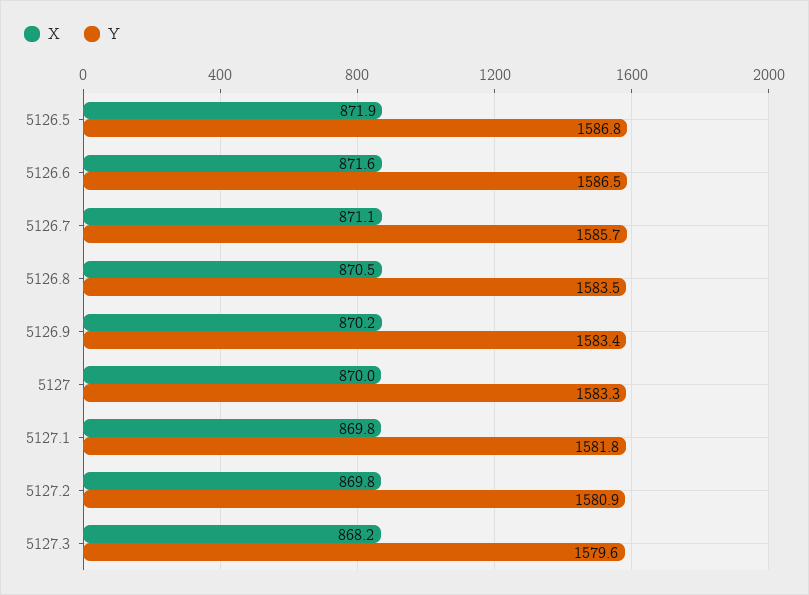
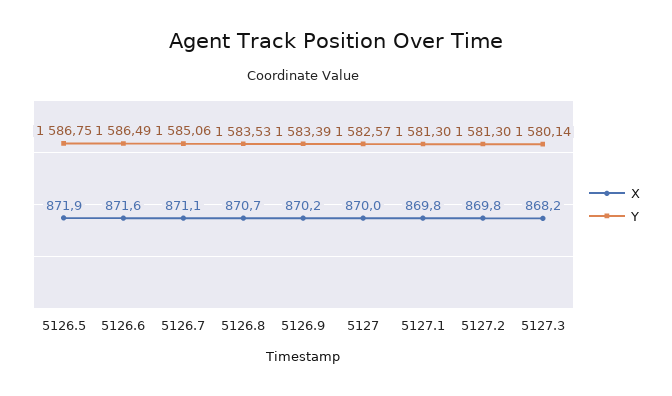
  {
    "X": {
      "5126.5": 871.9,
      "5126.6": 871.6,
      "5126.7": 871.1,
-     "5126.8": 870.5,
+     "5126.8": 870.7,
      "5126.9": 870.2,
      "5127": 870,
      "5127.1": 869.8,
      "5127.2": 869.8,
      "5127.3": 868.2
    },
    "Y": {
      "5126.5": 1586.75,
      "5126.6": 1586.49,
-     "5126.7": 1585.7,
+     "5126.7": 1585.06,
      "5126.8": 1583.53,
      "5126.9": 1583.39,
-     "5127": 1583.3,
+     "5127": 1582.57,
-     "5127.1": 1581.8,
+     "5127.1": 1581.3,
-     "5127.2": 1580.9,
+     "5127.2": 1581.3,
-     "5127.3": 1579.6
+     "5127.3": 1580.14
    }
  }

